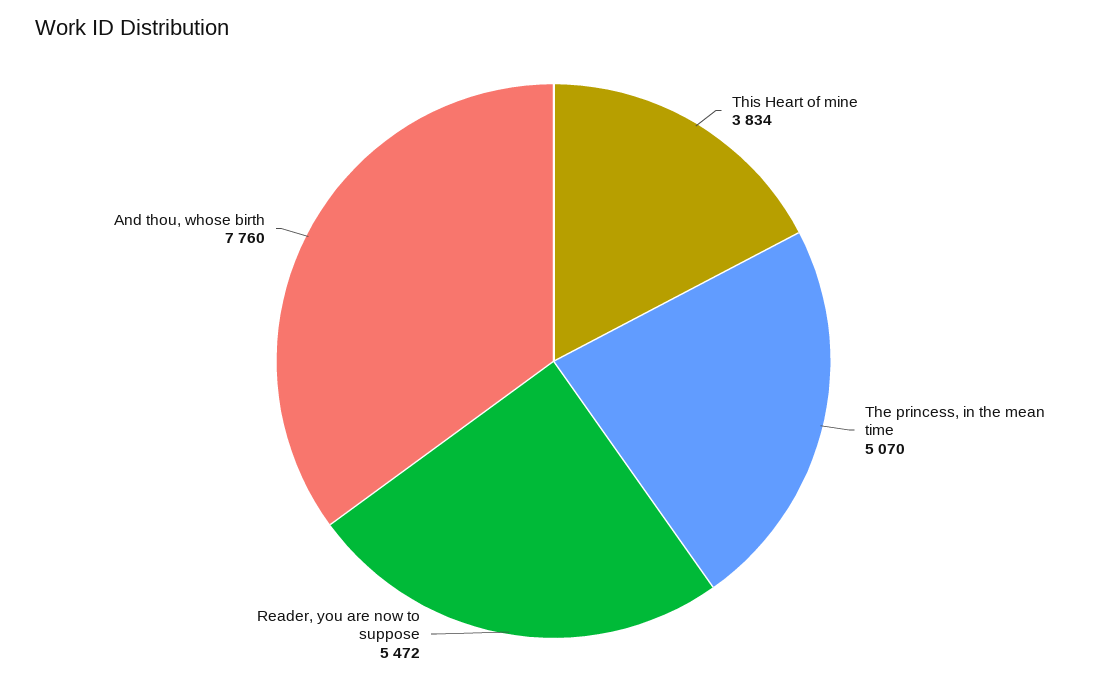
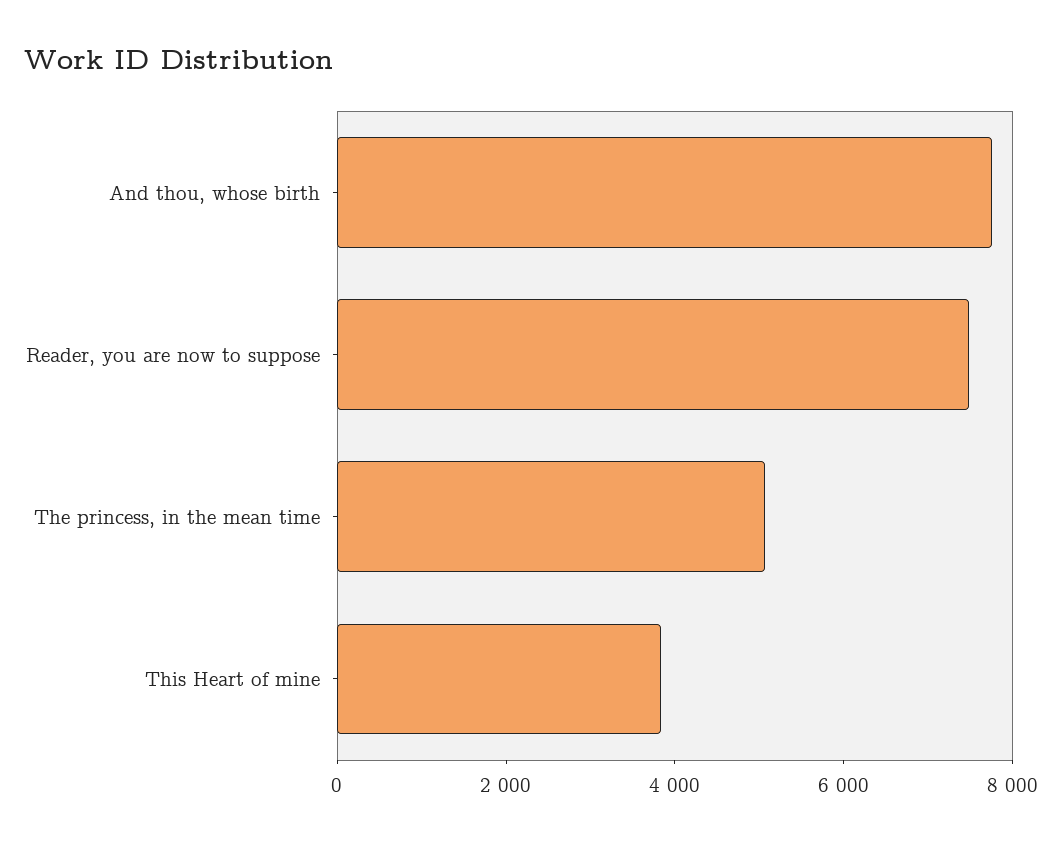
  {
    "This Heart of mine": 3834,
    "The princess, in the mean time": 5070,
-   "Reader, you are now to suppose": 5472,
+   "Reader, you are now to suppose": 7500,
    "And thou, whose birth": 7760
  }

